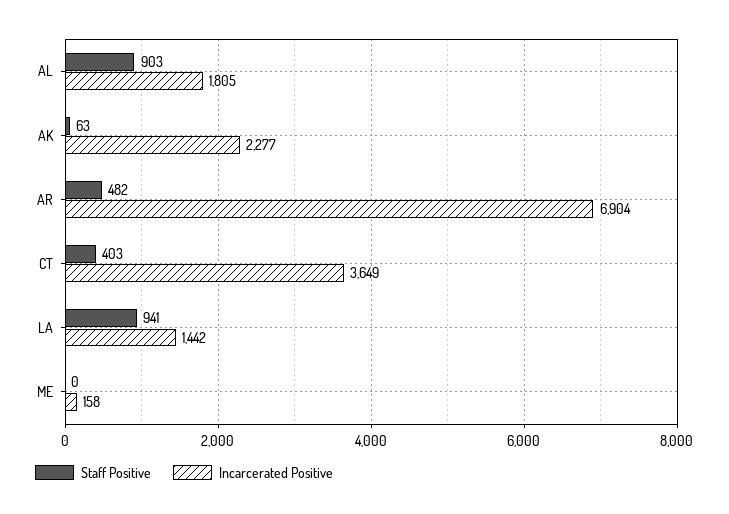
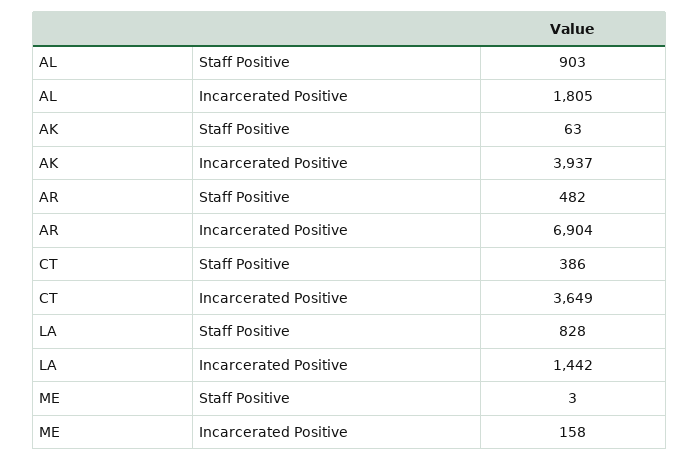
  {
    "Staff Positive": {
      "AL": 903,
      "AK": 63,
      "AR": 482,
-     "CT": 403,
+     "CT": 386,
-     "LA": 941,
+     "LA": 828,
-     "ME": 0
+     "ME": 3
    },
    "Incarcerated Positive": {
      "AL": 1805,
-     "AK": 2277,
+     "AK": 3937,
      "AR": 6904,
      "CT": 3649,
      "LA": 1442,
      "ME": 158
    }
  }

